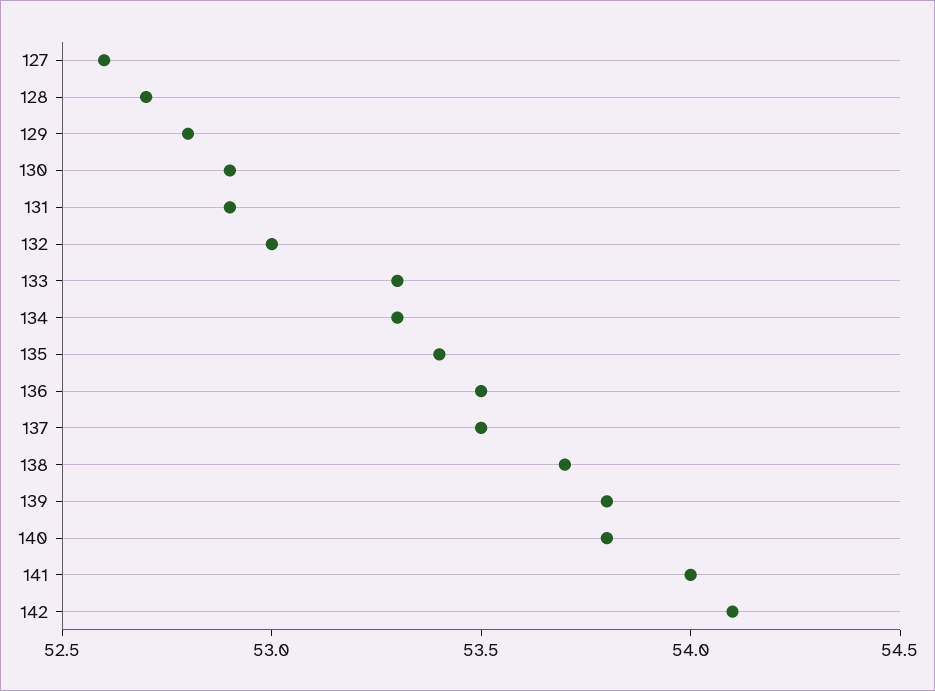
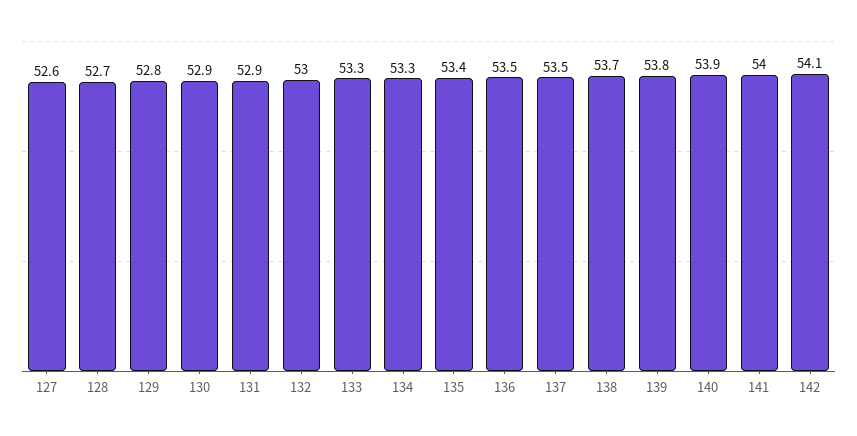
  {
    "127": 52.6,
    "128": 52.7,
    "129": 52.8,
    "130": 52.9,
    "131": 52.9,
    "132": 53,
    "133": 53.3,
    "134": 53.3,
    "135": 53.4,
    "136": 53.5,
    "137": 53.5,
    "138": 53.7,
    "139": 53.8,
-   "140": 53.8,
+   "140": 53.9,
    "141": 54,
    "142": 54.1
  }

